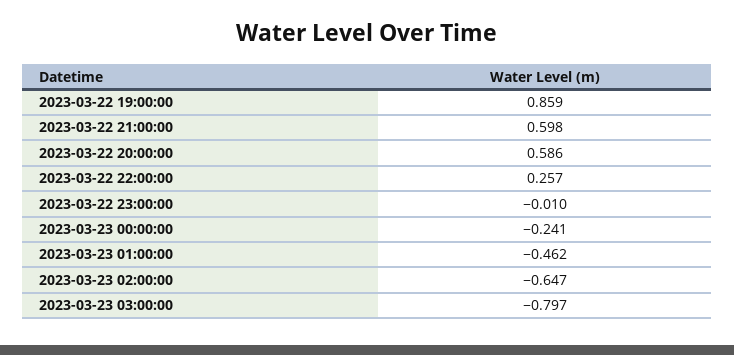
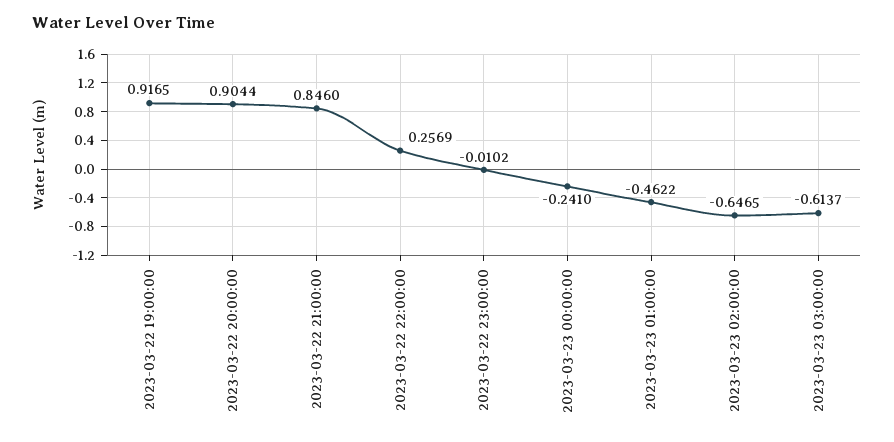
  {
-   "2023-03-22 19:00:00": 0.859,
+   "2023-03-22 19:00:00": 0.9165,
-   "2023-03-22 21:00:00": 0.598,
+   "2023-03-22 21:00:00": 0.846,
-   "2023-03-22 20:00:00": 0.586,
+   "2023-03-22 20:00:00": 0.9044,
    "2023-03-22 22:00:00": 0.2569,
    "2023-03-22 23:00:00": -0.0102,
    "2023-03-23 00:00:00": -0.241,
    "2023-03-23 01:00:00": -0.4622,
    "2023-03-23 02:00:00": -0.6465,
-   "2023-03-23 03:00:00": -0.797
+   "2023-03-23 03:00:00": -0.6137
  }

